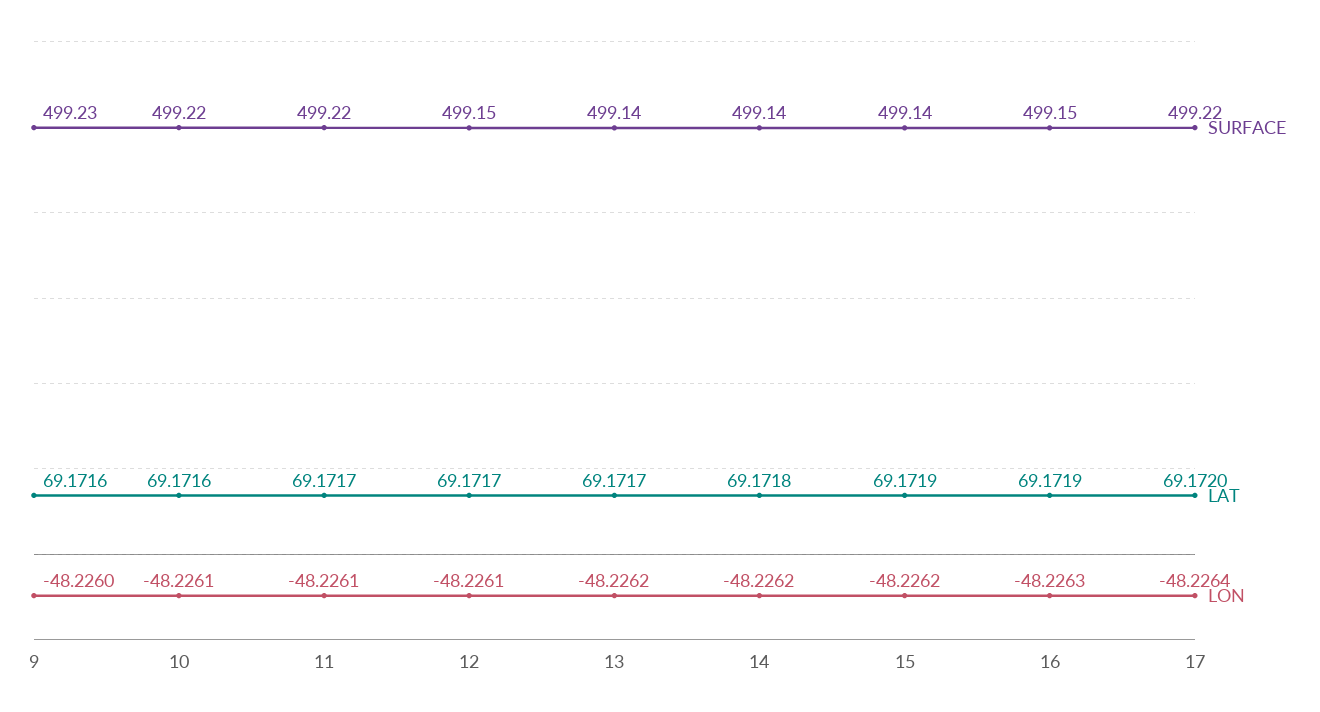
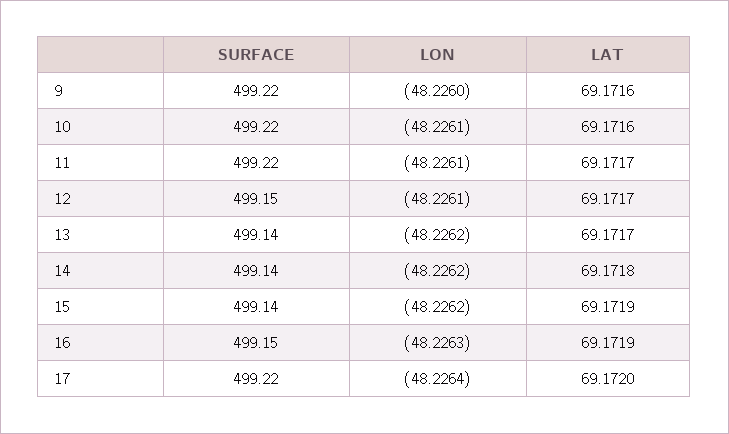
  {
    "SURFACE": {
-     "9": 499.23,
+     "9": 499.22,
      "10": 499.22,
      "11": 499.22,
      "12": 499.15,
      "13": 499.14,
      "14": 499.14,
      "15": 499.14,
      "16": 499.15,
      "17": 499.22
    },
    "LAT": {
      "9": 69.1716,
      "10": 69.1716,
      "11": 69.1717,
      "12": 69.1717,
      "13": 69.1717,
      "14": 69.1718,
      "15": 69.1719,
      "16": 69.1719,
      "17": 69.172
    },
    "LON": {
      "9": -48.226,
      "10": -48.2261,
      "11": -48.2261,
      "12": -48.2261,
      "13": -48.2262,
      "14": -48.2262,
      "15": -48.2262,
      "16": -48.2263,
      "17": -48.2264
    }
  }

